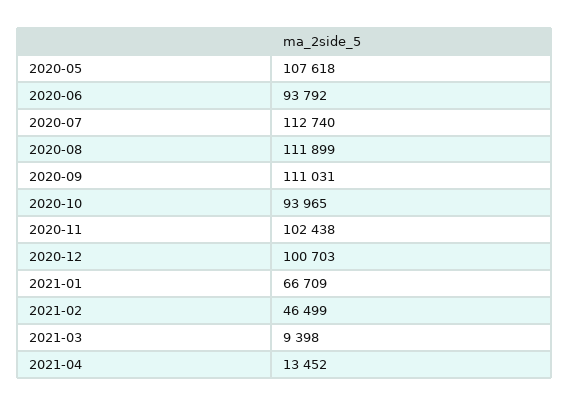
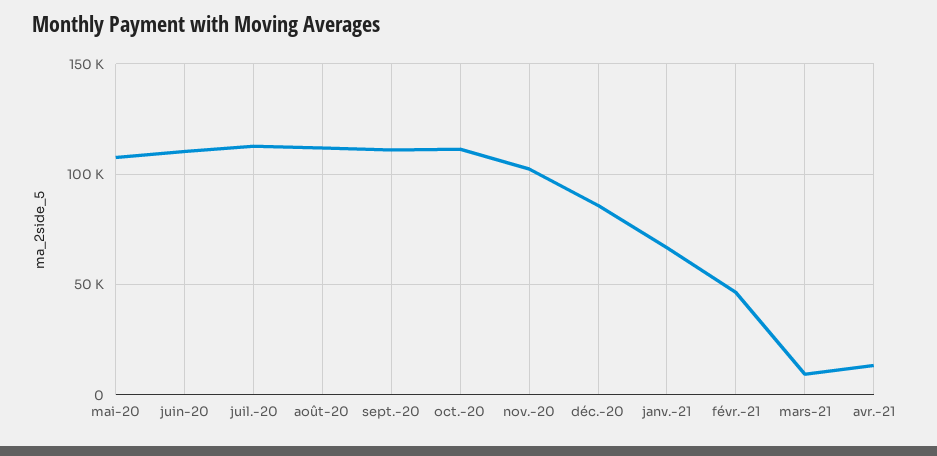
  {
    "2020-05": 107618,
-   "2020-06": 93792,
+   "2020-06": 110000,
    "2020-07": 112740,
    "2020-08": 111899,
    "2020-09": 111031,
-   "2020-10": 93965,
+   "2020-10": 110000,
    "2020-11": 102438,
-   "2020-12": 100703,
+   "2020-12": 85000,
    "2021-01": 66709,
    "2021-02": 46499,
    "2021-03": 9398,
    "2021-04": 13452
  }

